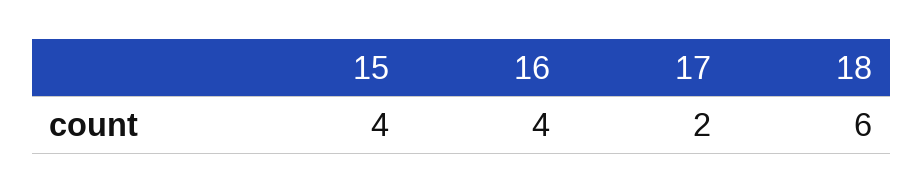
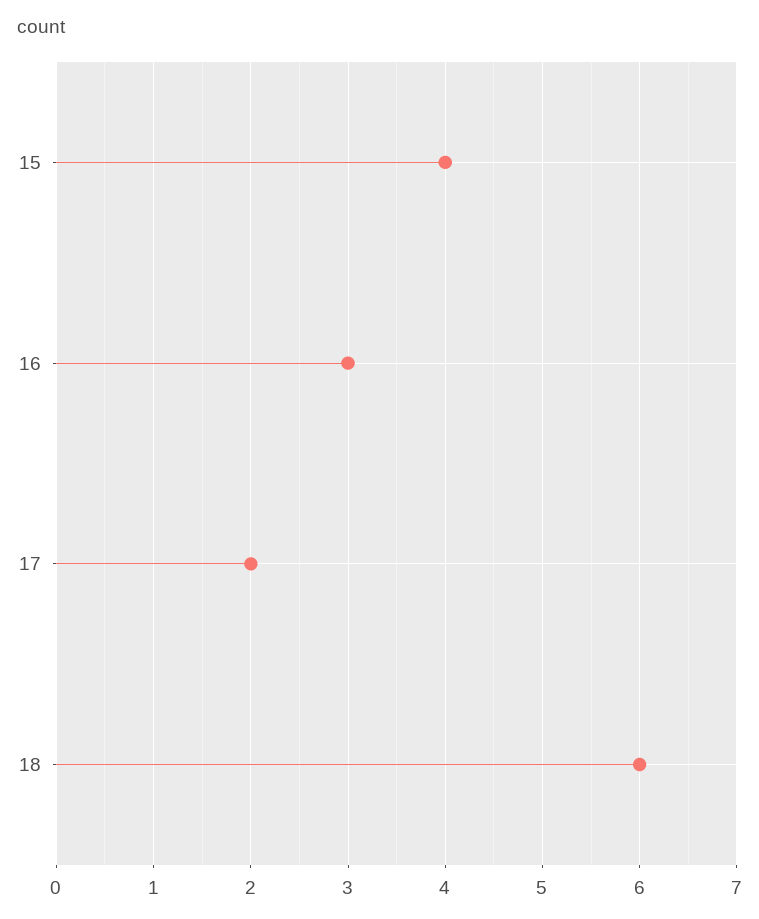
  {
    "15": 4,
-   "16": 4,
+   "16": 3,
    "17": 2,
    "18": 6
  }

